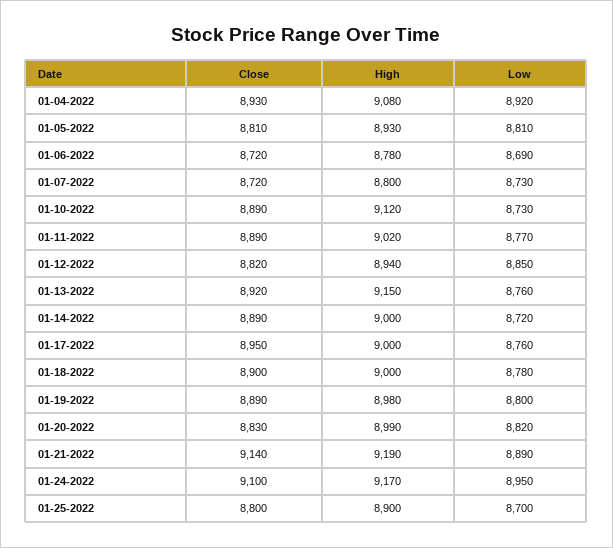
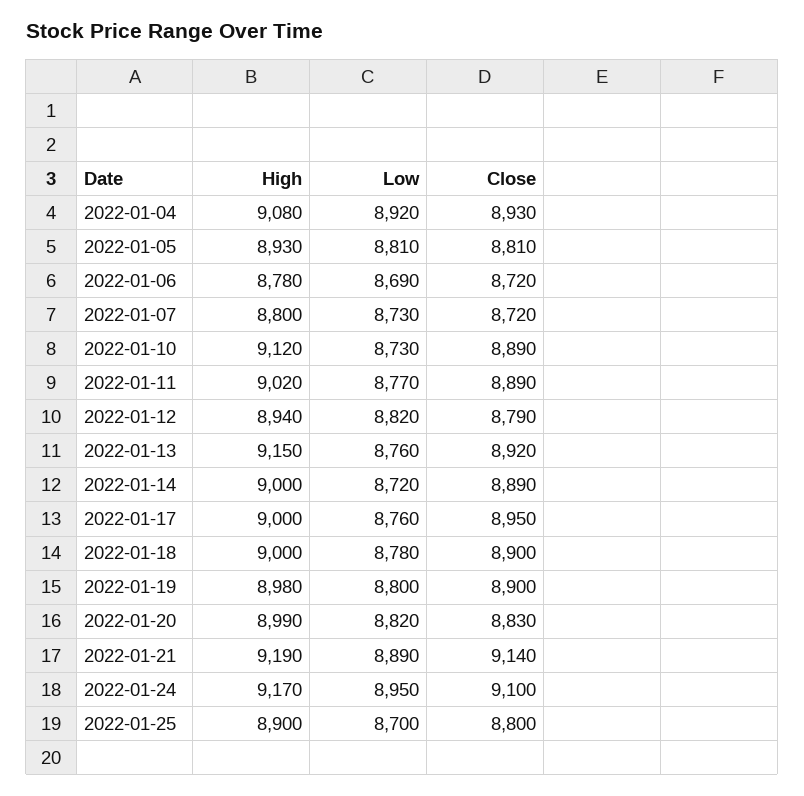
  {
    "Close": {
      "01-04-2022": 8930,
      "01-05-2022": 8810,
      "01-06-2022": 8720,
      "01-07-2022": 8720,
      "01-10-2022": 8890,
      "01-11-2022": 8890,
-     "01-12-2022": 8820,
+     "01-12-2022": 8790,
      "01-13-2022": 8920,
      "01-14-2022": 8890,
      "01-17-2022": 8950,
      "01-18-2022": 8900,
-     "01-19-2022": 8890,
+     "01-19-2022": 8900,
      "01-20-2022": 8830,
      "01-21-2022": 9140,
      "01-24-2022": 9100,
      "01-25-2022": 8800
    },
    "High": {
      "01-04-2022": 9080,
      "01-05-2022": 8930,
      "01-06-2022": 8780,
      "01-07-2022": 8800,
      "01-10-2022": 9120,
      "01-11-2022": 9020,
      "01-12-2022": 8940,
      "01-13-2022": 9150,
      "01-14-2022": 9000,
      "01-17-2022": 9000,
      "01-18-2022": 9000,
      "01-19-2022": 8980,
      "01-20-2022": 8990,
      "01-21-2022": 9190,
      "01-24-2022": 9170,
      "01-25-2022": 8900
    },
    "Low": {
      "01-04-2022": 8920,
      "01-05-2022": 8810,
      "01-06-2022": 8690,
      "01-07-2022": 8730,
      "01-10-2022": 8730,
      "01-11-2022": 8770,
-     "01-12-2022": 8850,
+     "01-12-2022": 8820,
      "01-13-2022": 8760,
      "01-14-2022": 8720,
      "01-17-2022": 8760,
      "01-18-2022": 8780,
      "01-19-2022": 8800,
      "01-20-2022": 8820,
      "01-21-2022": 8890,
      "01-24-2022": 8950,
      "01-25-2022": 8700
    }
  }

